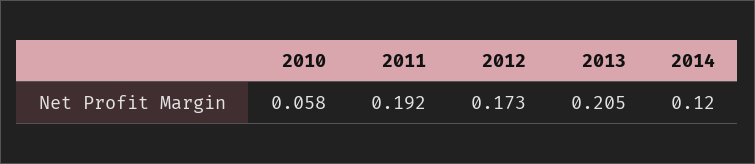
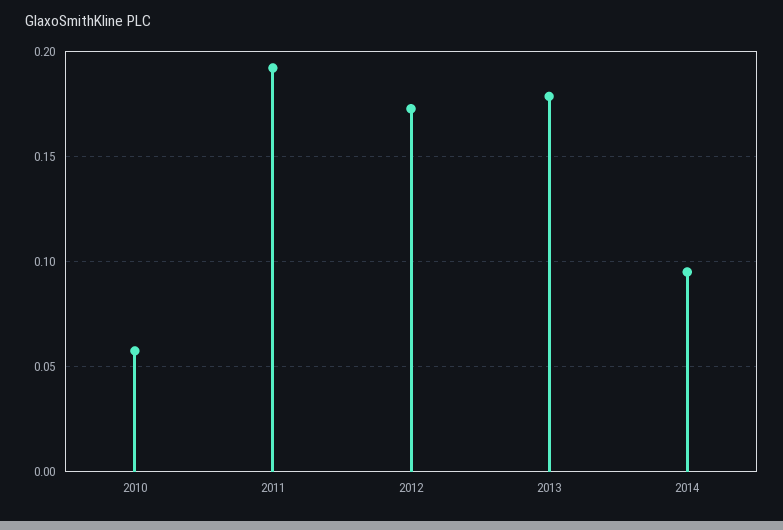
  {
    "2010": 0.058,
    "2011": 0.192,
    "2012": 0.173,
-   "2013": 0.205,
+   "2013": 0.18,
-   "2014": 0.12
+   "2014": 0.095
  }

